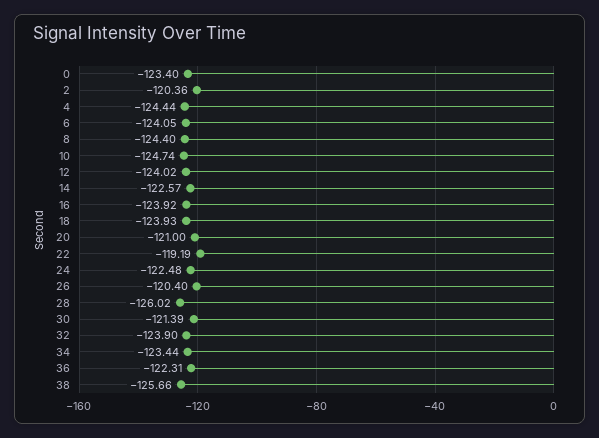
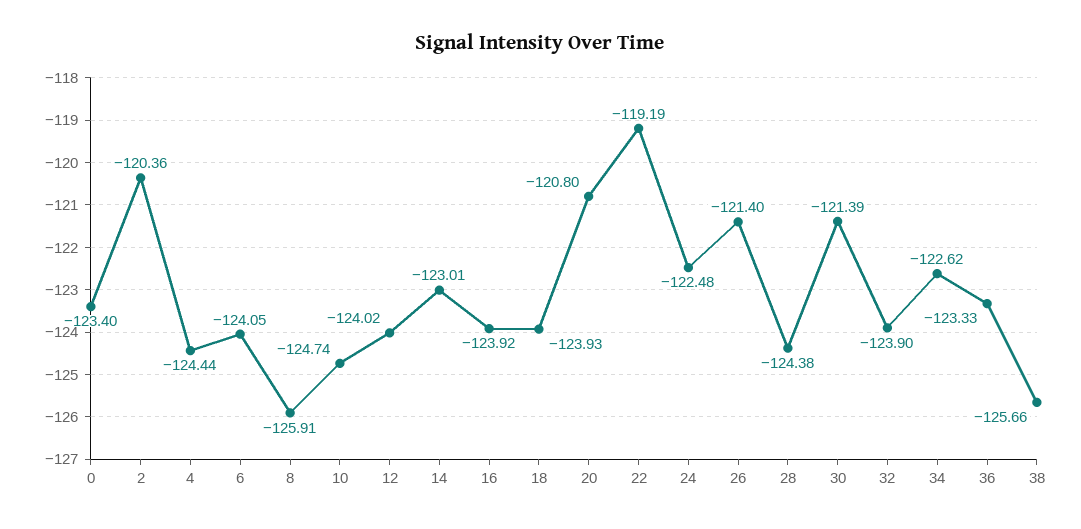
  {
    "0": -123.4,
    "2": -120.36,
    "4": -124.44,
    "6": -124.05,
-   "8": -124.4,
+   "8": -125.91,
    "10": -124.74,
    "12": -124.02,
-   "14": -122.57,
+   "14": -123.01,
    "16": -123.92,
    "18": -123.93,
-   "20": -121,
+   "20": -120.8,
    "22": -119.19,
    "24": -122.48,
-   "26": -120.4,
+   "26": -121.4,
-   "28": -126.02,
+   "28": -124.38,
    "30": -121.39,
    "32": -123.9,
-   "34": -123.44,
+   "34": -122.62,
-   "36": -122.31,
+   "36": -123.33,
    "38": -125.66
  }

